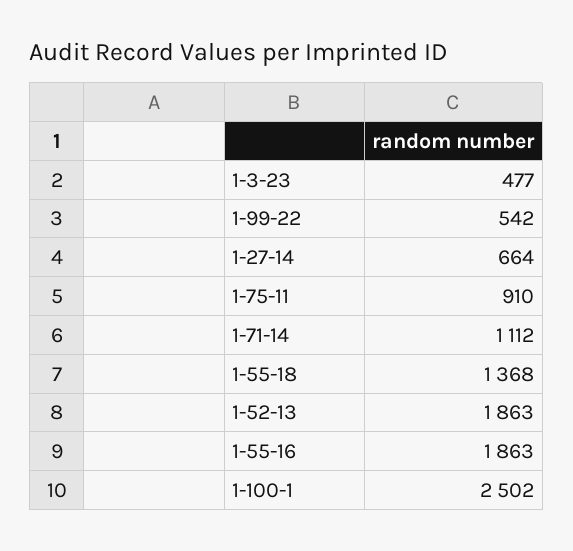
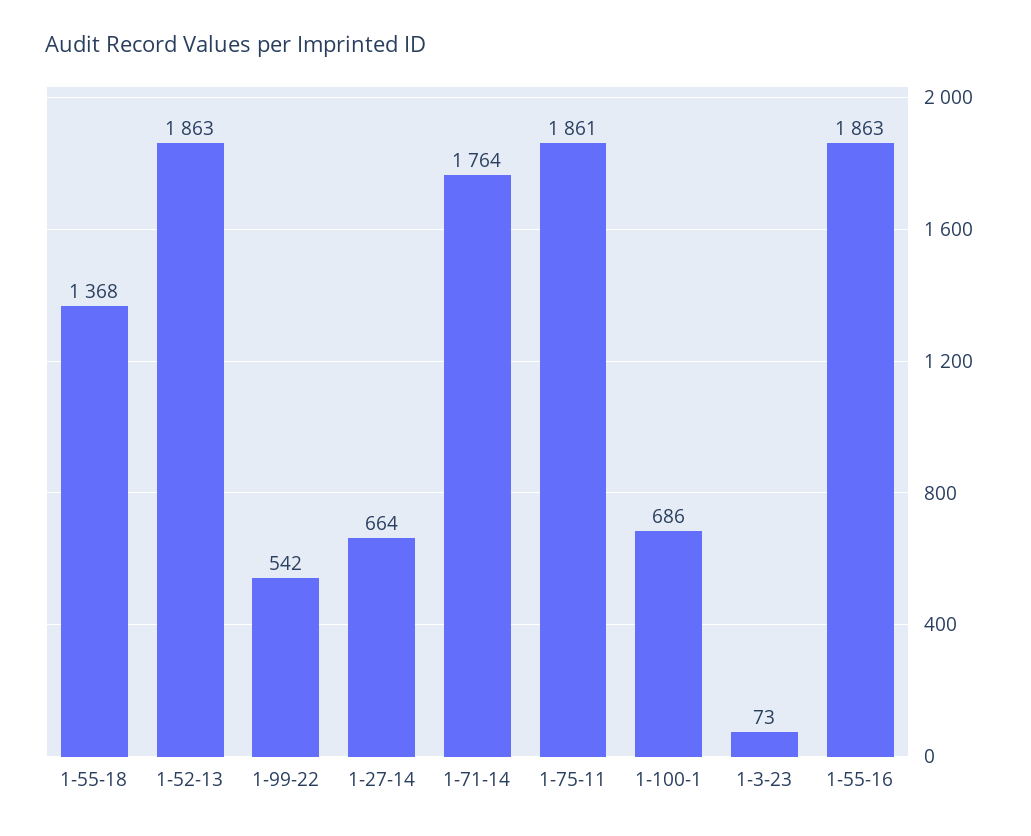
  {
-   "1-3-23": 477,
+   "1-3-23": 73,
    "1-99-22": 542,
    "1-27-14": 664,
-   "1-75-11": 910,
+   "1-75-11": 1861,
-   "1-71-14": 1112,
+   "1-71-14": 1764,
    "1-55-18": 1368,
    "1-52-13": 1863,
    "1-55-16": 1863,
-   "1-100-1": 2502
+   "1-100-1": 686
  }

